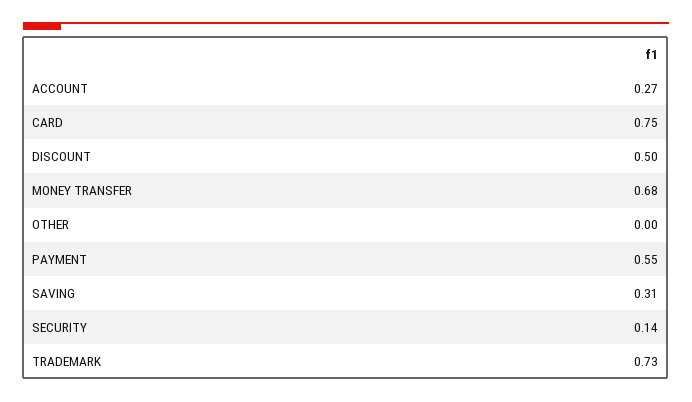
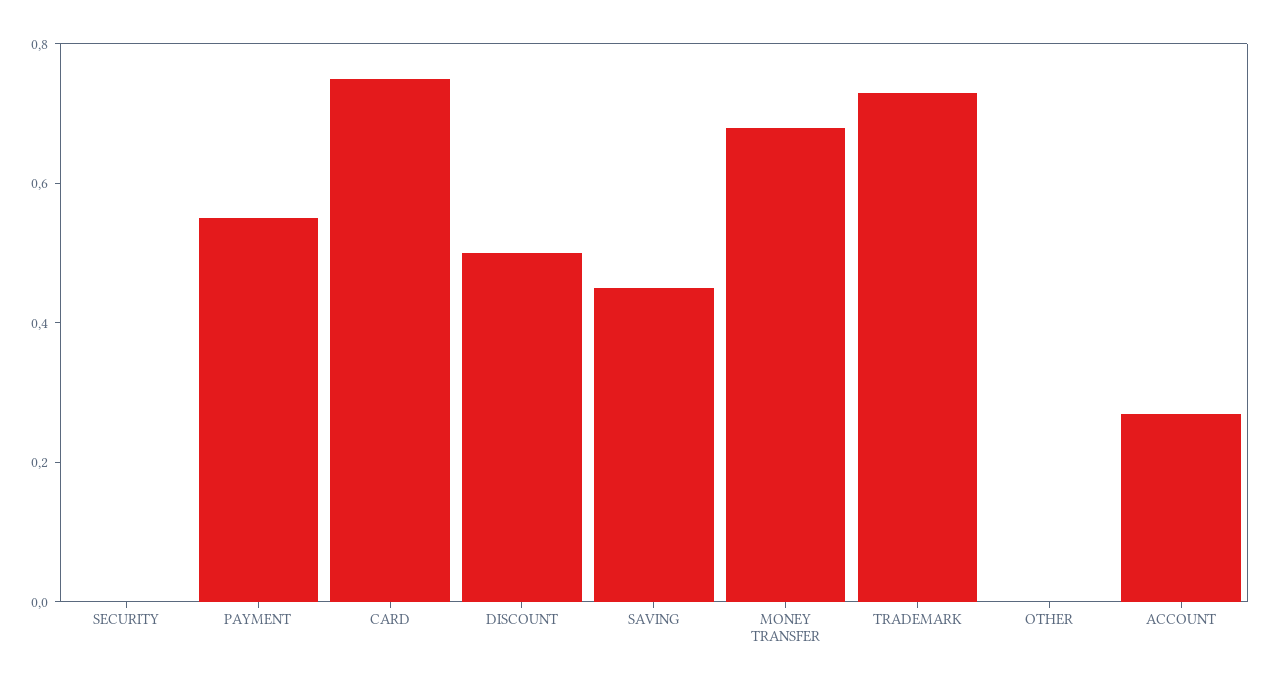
  {
    "ACCOUNT": 0.27,
    "CARD": 0.75,
    "DISCOUNT": 0.5,
    "MONEY TRANSFER": 0.68,
    "OTHER": 0,
    "PAYMENT": 0.55,
-   "SAVING": 0.31,
+   "SAVING": 0.45,
-   "SECURITY": 0.14,
+   "SECURITY": 0,
    "TRADEMARK": 0.73
  }

